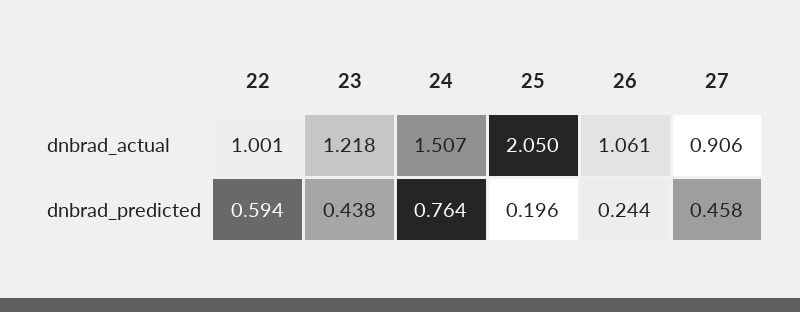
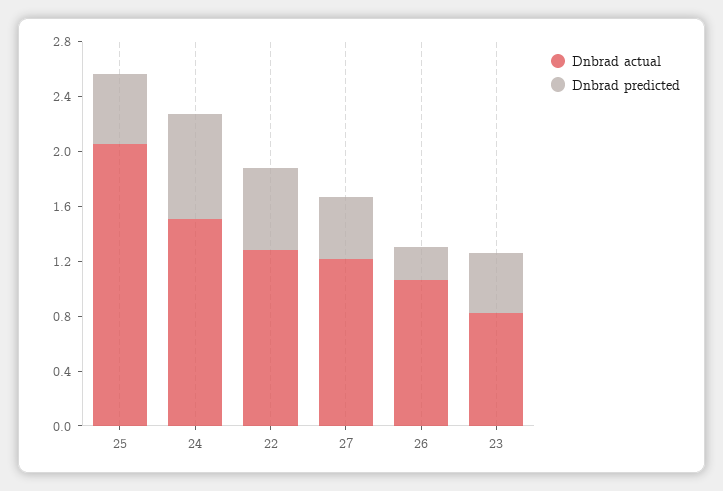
  {
    "dnbrad_actual": {
-     "22": 1.001,
+     "22": 1.3,
-     "23": 1.218,
+     "23": 0.8,
      "24": 1.507,
      "25": 2.05,
      "26": 1.061,
-     "27": 0.906
+     "27": 1.2
    },
    "dnbrad_predicted": {
      "22": 0.594,
      "23": 0.438,
      "24": 0.764,
-     "25": 0.196,
+     "25": 0.5,
      "26": 0.244,
      "27": 0.458
    }
  }

